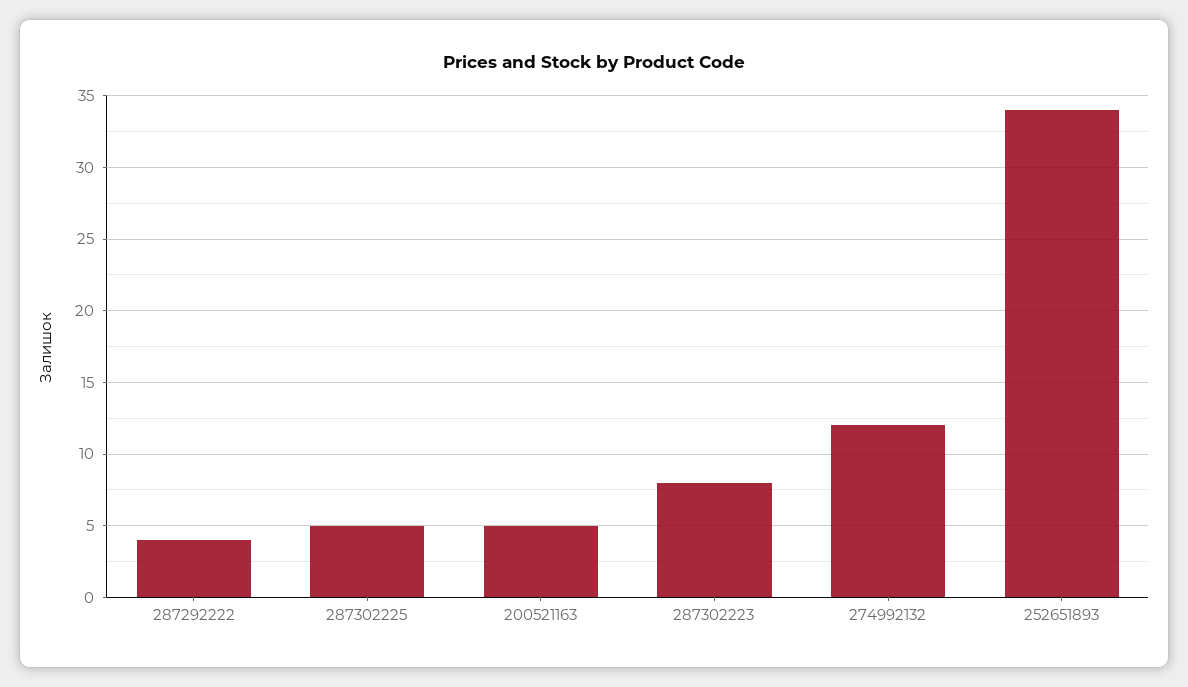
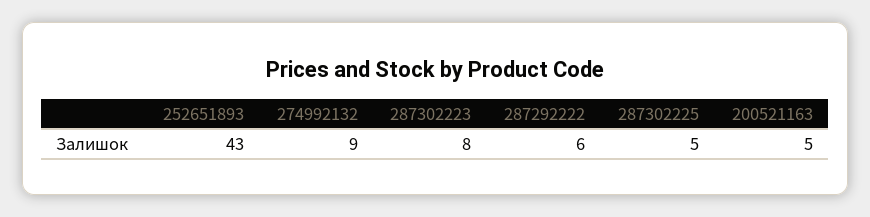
  {
-   "287292222": 4,
+   "287292222": 6,
    "287302225": 5,
    "200521163": 5,
    "287302223": 8,
-   "274992132": 12,
+   "274992132": 9,
-   "252651893": 34
+   "252651893": 43
  }

